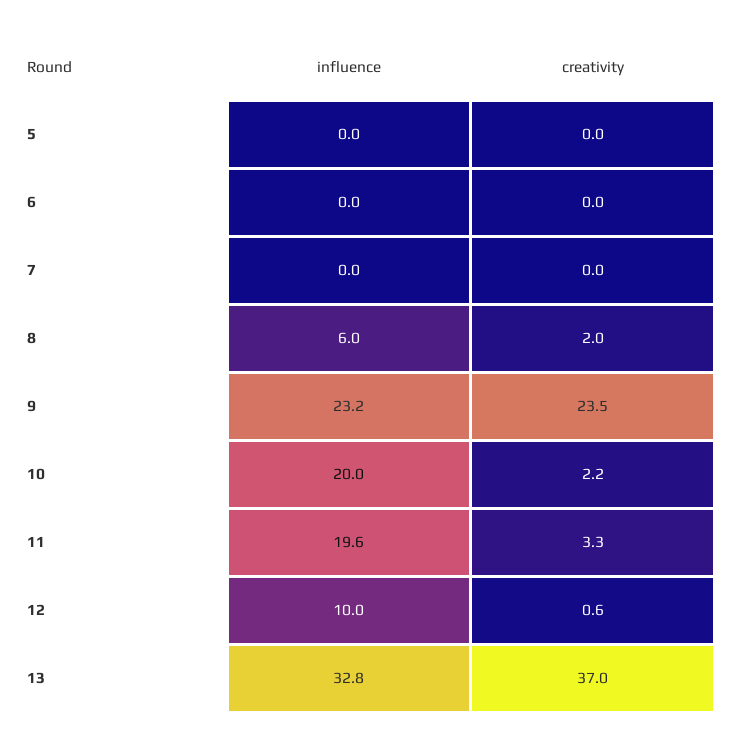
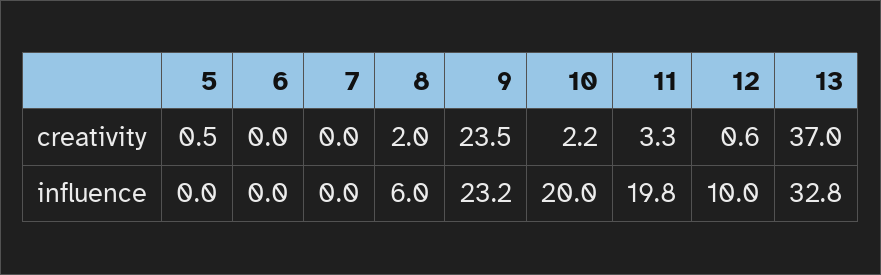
  {
    "influence": {
      "5": 0,
      "6": 0,
      "7": 0,
      "8": 6,
      "9": 23.2,
      "10": 20,
-     "11": 19.6,
+     "11": 19.8,
      "12": 10,
      "13": 32.8
    },
    "creativity": {
-     "5": 0,
+     "5": 0.5,
      "6": 0,
      "7": 0,
      "8": 2,
      "9": 23.5,
      "10": 2.2,
      "11": 3.3,
      "12": 0.6,
      "13": 37
    }
  }

